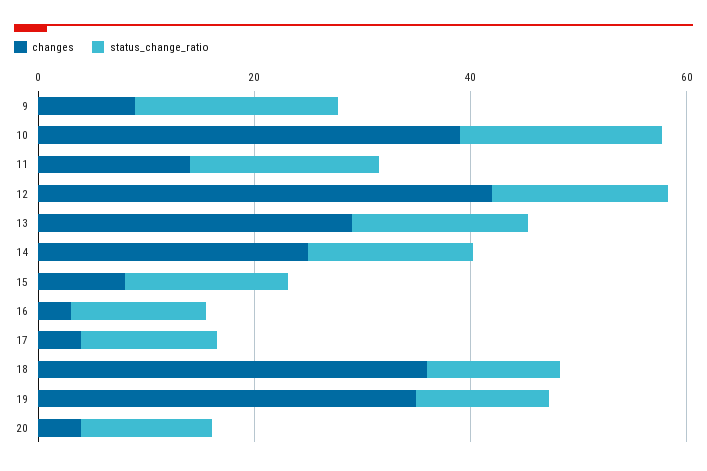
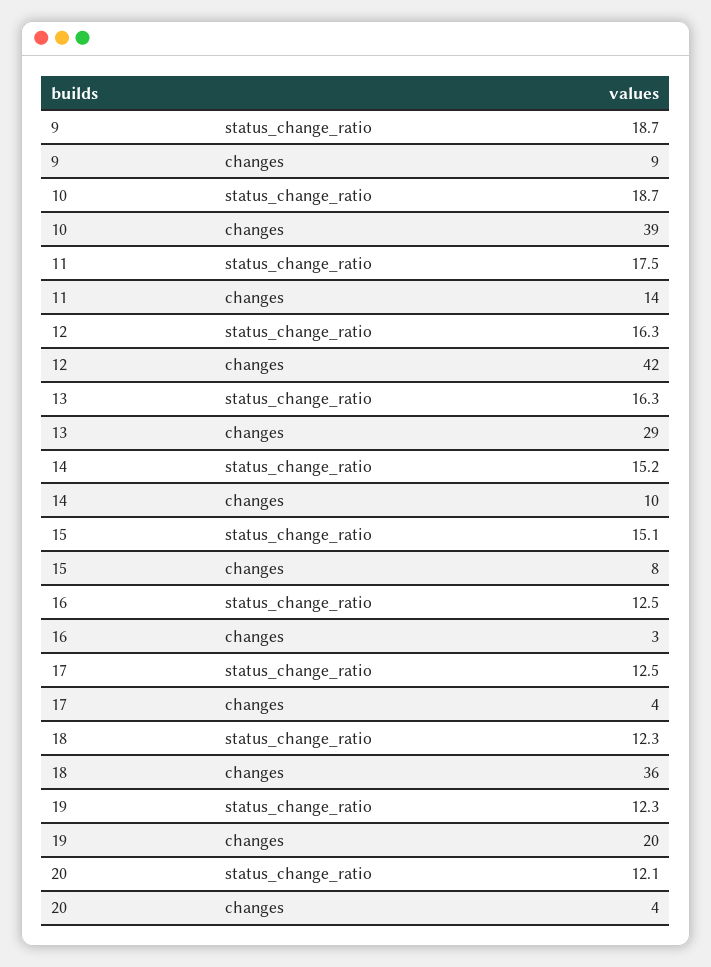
  {
    "changes": {
      "9": 9,
      "10": 39,
      "11": 14,
      "12": 42,
      "13": 29,
-     "14": 25,
+     "14": 10,
      "15": 8,
      "16": 3,
      "17": 4,
      "18": 36,
-     "19": 35,
+     "19": 20,
      "20": 4
    },
    "status_change_ratio": {
      "9": 18.7,
      "10": 18.7,
      "11": 17.5,
      "12": 16.3,
      "13": 16.3,
      "14": 15.2,
      "15": 15.1,
      "16": 12.5,
      "17": 12.5,
      "18": 12.3,
      "19": 12.3,
      "20": 12.1
    }
  }

